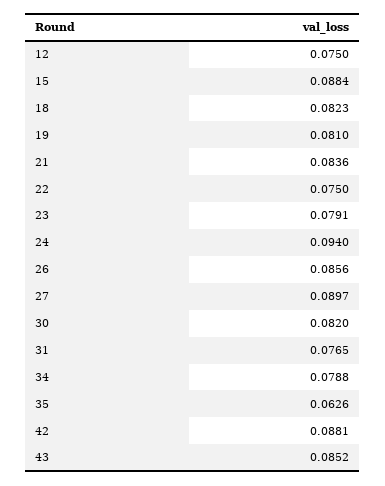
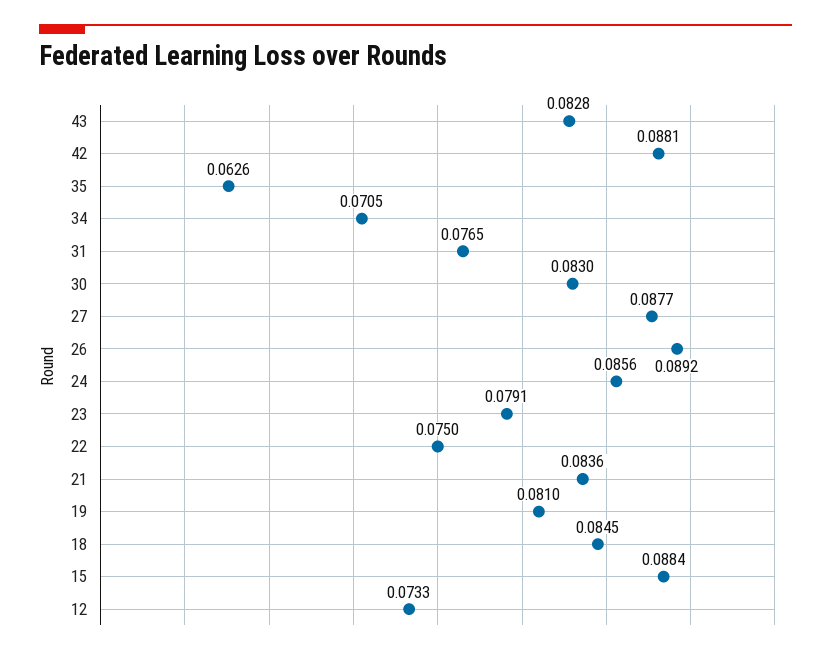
  {
-   "12": 0.075,
+   "12": 0.0733,
    "15": 0.0884,
-   "18": 0.0823,
+   "18": 0.0845,
    "19": 0.081,
    "21": 0.0836,
    "22": 0.075,
    "23": 0.0791,
-   "24": 0.094,
+   "24": 0.0856,
-   "26": 0.0856,
+   "26": 0.0892,
-   "27": 0.0897,
+   "27": 0.0877,
-   "30": 0.082,
+   "30": 0.083,
    "31": 0.0765,
-   "34": 0.0788,
+   "34": 0.0705,
    "35": 0.0626,
    "42": 0.0881,
-   "43": 0.0852
+   "43": 0.0828
  }

